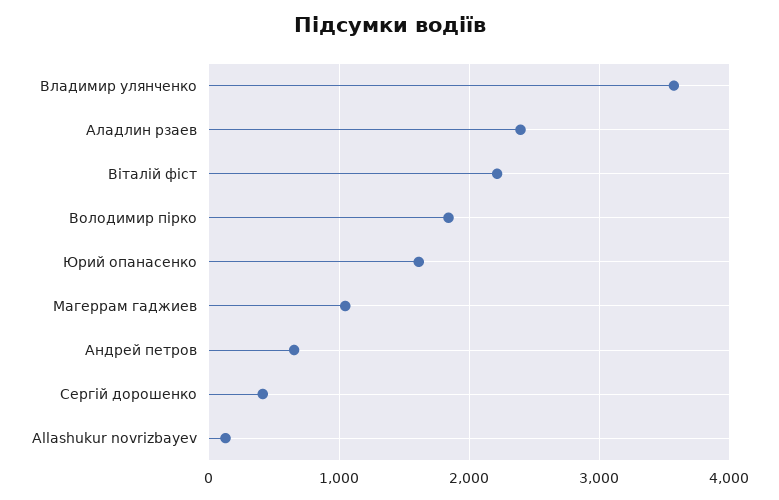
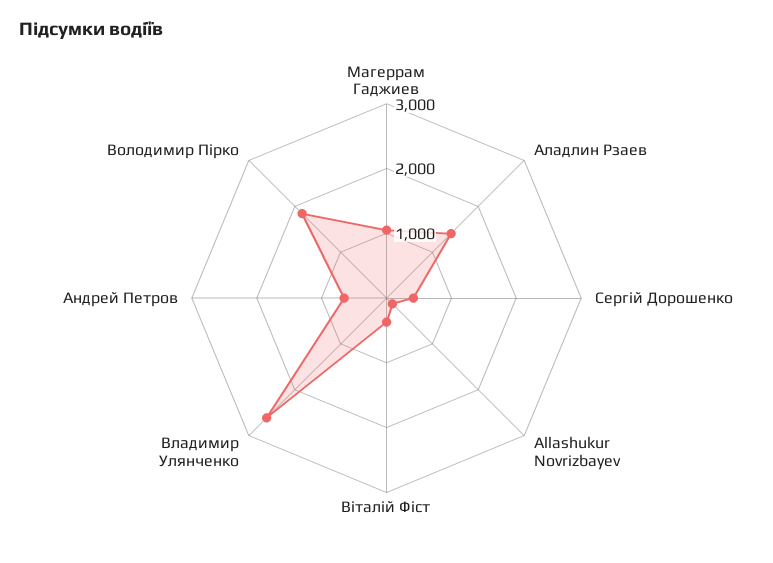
  {
-   "Владимир улянченко": 3600,
+   "Владимир улянченко": 2600,
-   "Аладлин рзаев": 2400,
+   "Аладлин рзаев": 1400,
-   "Віталій фіст": 2200,
+   "Віталій фіст": 400,
    "Володимир пірко": 1800,
-   "Юрий опанасенко": 1600,
    "Магеррам гаджиев": 1000,
    "Андрей петров": 700,
    "Сергій дорошенко": 400,
    "Allashukur novrizbayev": 100
  }

